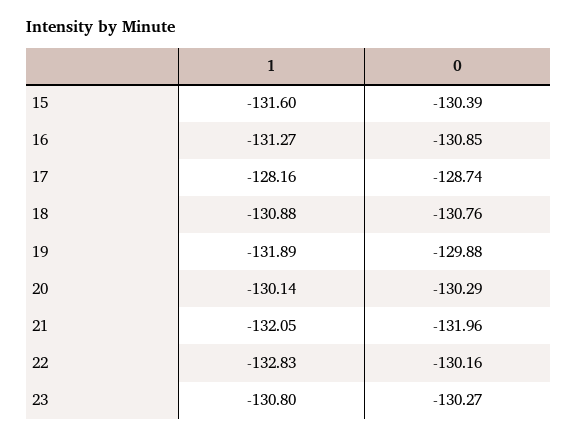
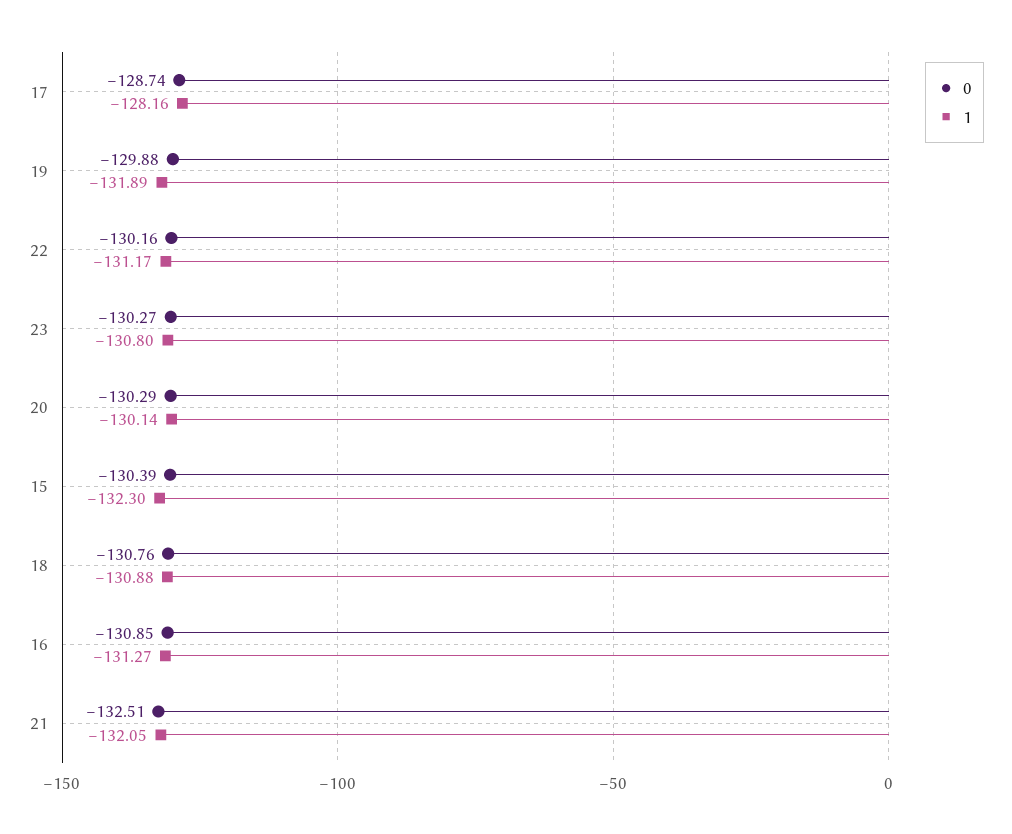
  {
    "1": {
-     "15": -131.6,
+     "15": -132.3,
      "16": -131.27,
      "17": -128.16,
      "18": -130.88,
      "19": -131.89,
      "20": -130.14,
      "21": -132.05,
-     "22": -132.83,
+     "22": -131.17,
      "23": -130.8
    },
    "0": {
      "15": -130.39,
      "16": -130.85,
      "17": -128.74,
      "18": -130.76,
      "19": -129.88,
      "20": -130.29,
-     "21": -131.96,
+     "21": -132.51,
      "22": -130.16,
      "23": -130.27
    }
  }

